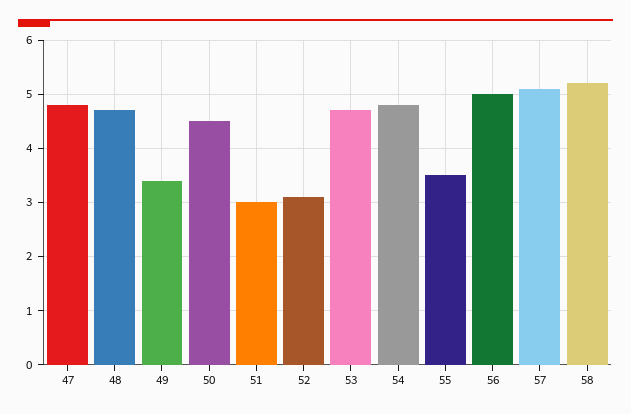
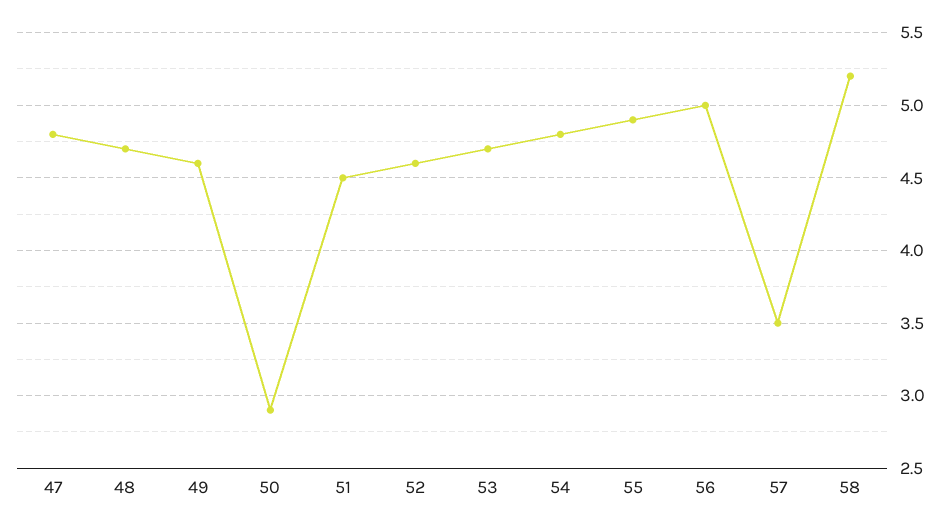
  {
    "47": 4.8,
    "48": 4.7,
-   "49": 3.5,
+   "49": 4.6,
-   "50": 4.5,
+   "50": 2.9,
-   "51": 3,
+   "51": 4.5,
-   "52": 3,
+   "52": 4.6,
    "53": 4.7,
    "54": 4.8,
-   "55": 3.5,
+   "55": 4.9,
    "56": 5,
-   "57": 5,
+   "57": 3.5,
    "58": 5.2
  }

